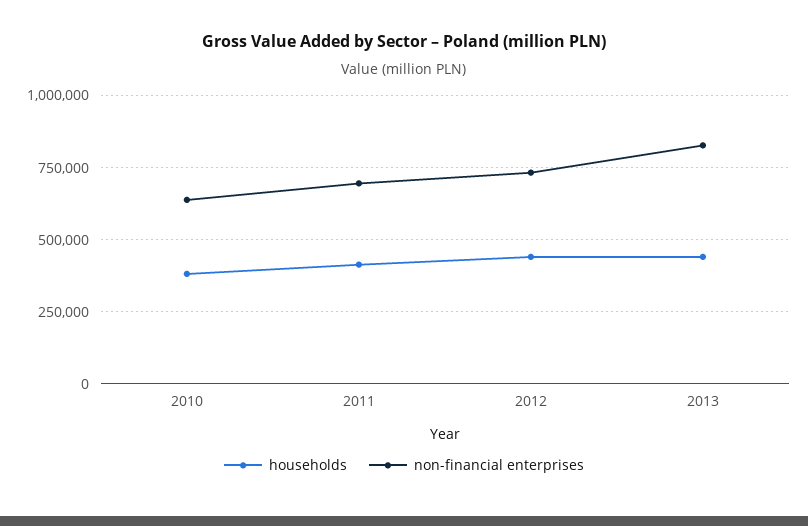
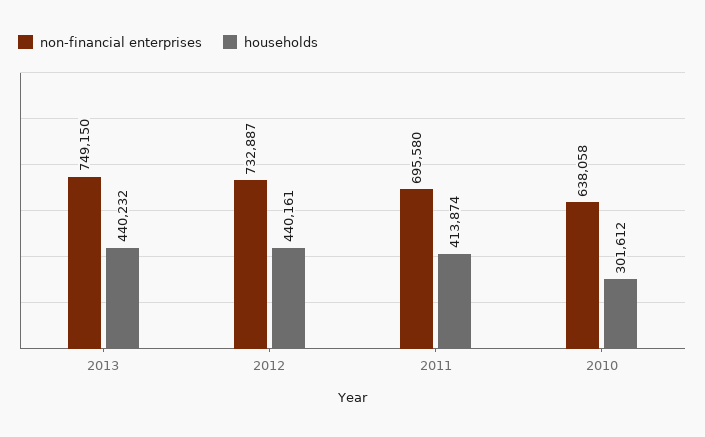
  {
    "households": {
-     "2010": 375000,
+     "2010": 301612,
      "2011": 413874,
      "2012": 440161,
      "2013": 440232
    },
    "non-financial enterprises": {
      "2010": 638058,
      "2011": 695580,
      "2012": 732887,
-     "2013": 825000
+     "2013": 749150
    }
  }

